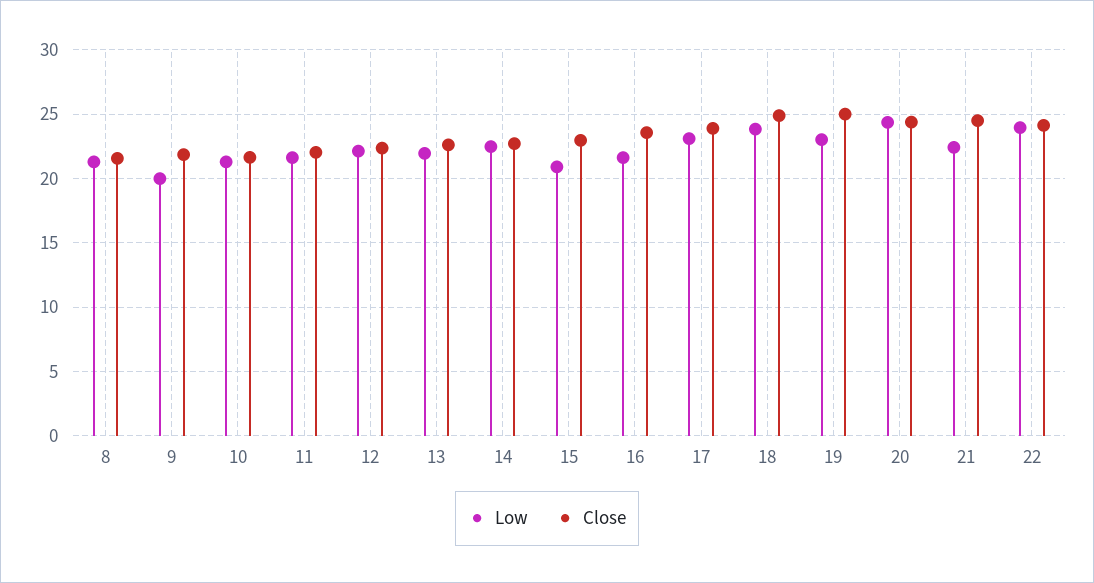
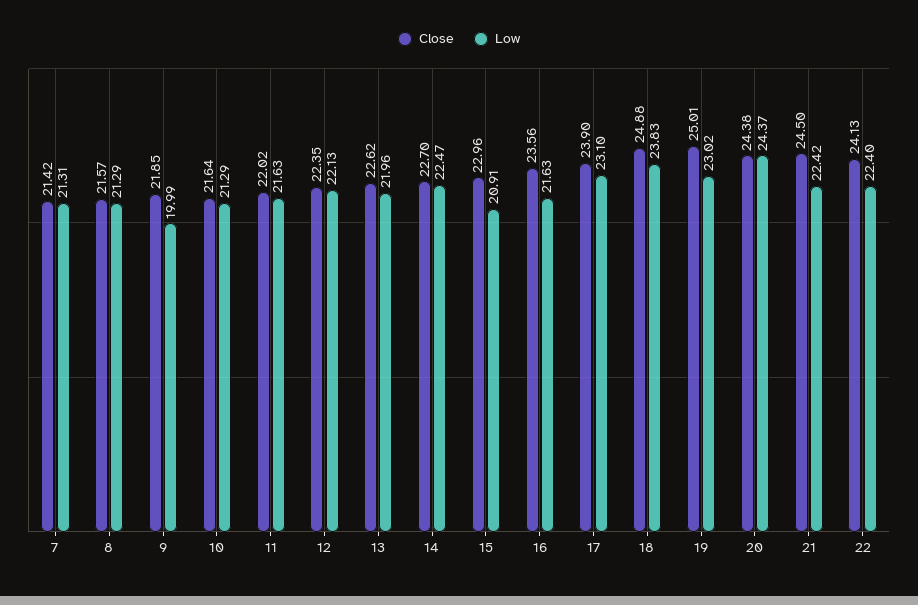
  {
    "Low": {
      "8": 21.29,
      "9": 19.99,
      "10": 21.29,
      "11": 21.63,
      "12": 22.13,
      "13": 21.96,
      "14": 22.47,
      "15": 20.91,
      "16": 21.63,
      "17": 23.1,
      "18": 23.83,
      "19": 23.02,
      "20": 24.37,
      "21": 22.42,
-     "22": 24
+     "22": 22.4,
+     "7": 21.31
    },
    "Close": {
      "8": 21.57,
      "9": 21.85,
      "10": 21.64,
      "11": 22.02,
      "12": 22.35,
      "13": 22.62,
      "14": 22.7,
      "15": 22.96,
      "16": 23.56,
      "17": 23.9,
      "18": 24.88,
      "19": 25.01,
      "20": 24.38,
      "21": 24.5,
-     "22": 24.13
+     "22": 24.13,
+     "7": 21.42
    }
  }

